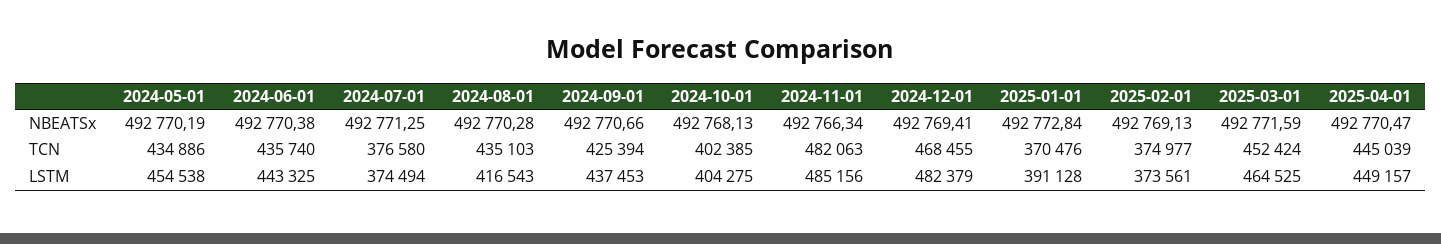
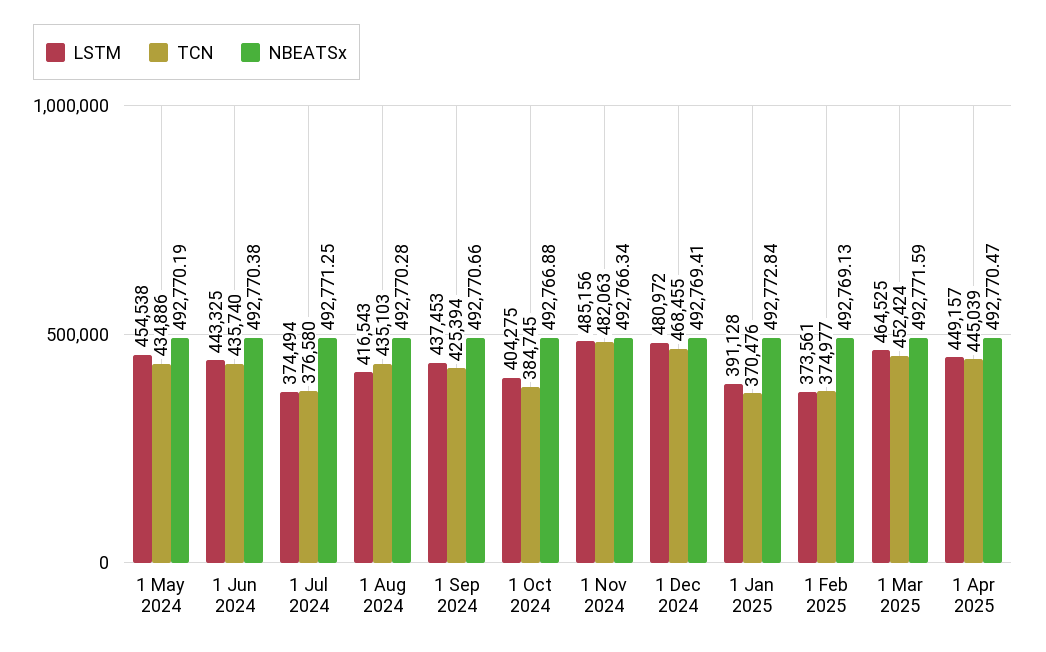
  {
    "NBEATSx": {
      "2024-05-01": 492770.19,
      "2024-06-01": 492770.38,
      "2024-07-01": 492771.25,
      "2024-08-01": 492770.28,
      "2024-09-01": 492770.66,
-     "2024-10-01": 492768.13,
+     "2024-10-01": 492766.88,
      "2024-11-01": 492766.34,
      "2024-12-01": 492769.41,
      "2025-01-01": 492772.84,
      "2025-02-01": 492769.13,
      "2025-03-01": 492771.59,
      "2025-04-01": 492770.47
    },
    "TCN": {
      "2024-05-01": 434886,
      "2024-06-01": 435740,
      "2024-07-01": 376580,
      "2024-08-01": 435103,
      "2024-09-01": 425394,
-     "2024-10-01": 402385,
+     "2024-10-01": 384745,
      "2024-11-01": 482063,
      "2024-12-01": 468455,
      "2025-01-01": 370476,
      "2025-02-01": 374977,
      "2025-03-01": 452424,
      "2025-04-01": 445039
    },
    "LSTM": {
      "2024-05-01": 454538,
      "2024-06-01": 443325,
      "2024-07-01": 374494,
      "2024-08-01": 416543,
      "2024-09-01": 437453,
      "2024-10-01": 404275,
      "2024-11-01": 485156,
-     "2024-12-01": 482379,
+     "2024-12-01": 480972,
      "2025-01-01": 391128,
      "2025-02-01": 373561,
      "2025-03-01": 464525,
      "2025-04-01": 449157
    }
  }

